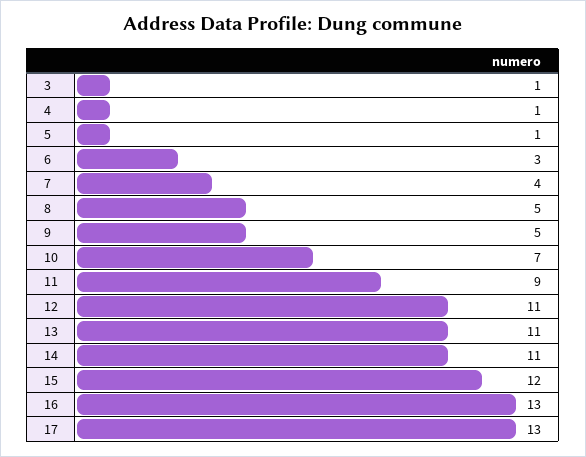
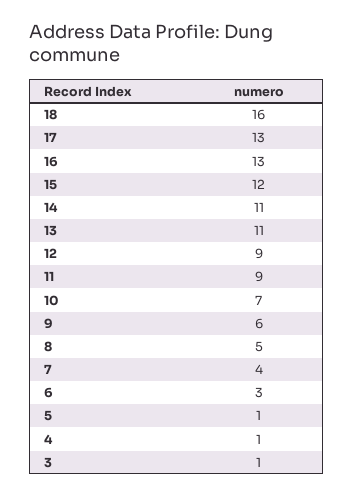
  {
    "3": 1,
    "4": 1,
    "5": 1,
    "6": 3,
    "7": 4,
    "8": 5,
-   "9": 5,
+   "9": 6,
    "10": 7,
    "11": 9,
-   "12": 11,
+   "12": 9,
    "13": 11,
    "14": 11,
    "15": 12,
    "16": 13,
-   "17": 13
+   "17": 13,
+   "18": 16
  }

